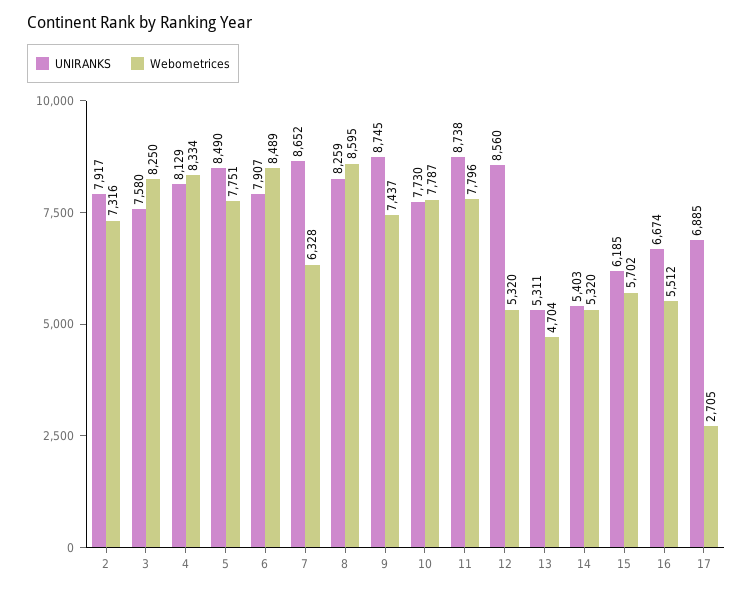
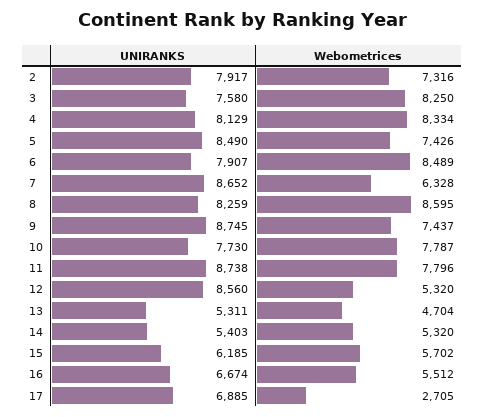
  {
    "UNIRANKS": {
      "2": 7917,
      "3": 7580,
      "4": 8129,
      "5": 8490,
      "6": 7907,
      "7": 8652,
      "8": 8259,
      "9": 8745,
      "10": 7730,
      "11": 8738,
      "12": 8560,
      "13": 5311,
      "14": 5403,
      "15": 6185,
      "16": 6674,
      "17": 6885
    },
    "Webometrices": {
      "2": 7316,
      "3": 8250,
      "4": 8334,
-     "5": 7751,
+     "5": 7426,
      "6": 8489,
      "7": 6328,
      "8": 8595,
      "9": 7437,
      "10": 7787,
      "11": 7796,
      "12": 5320,
      "13": 4704,
      "14": 5320,
      "15": 5702,
      "16": 5512,
      "17": 2705
    }
  }

